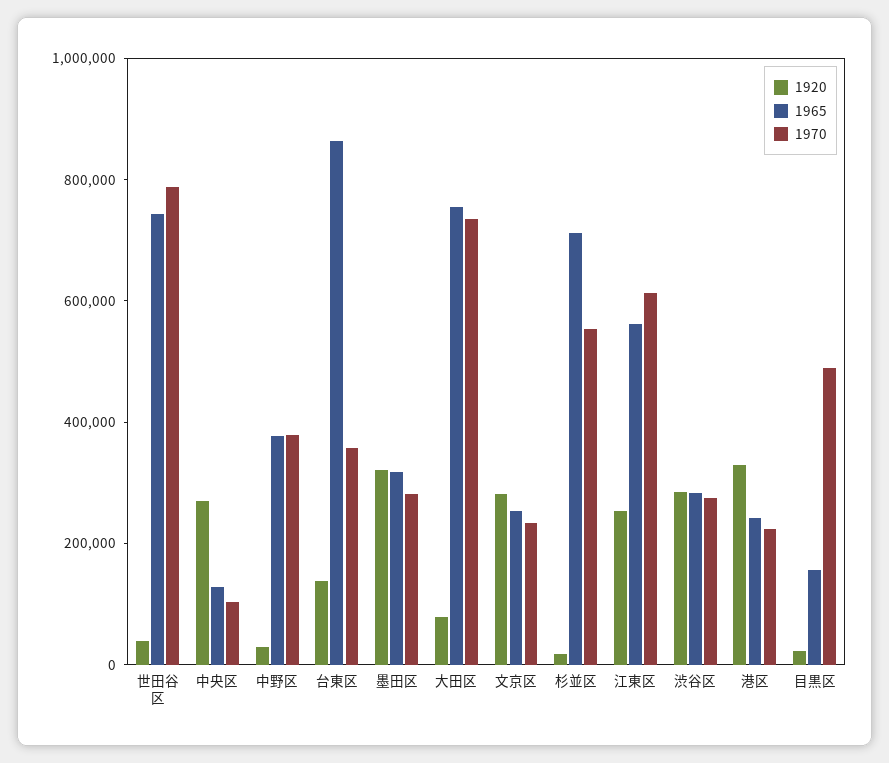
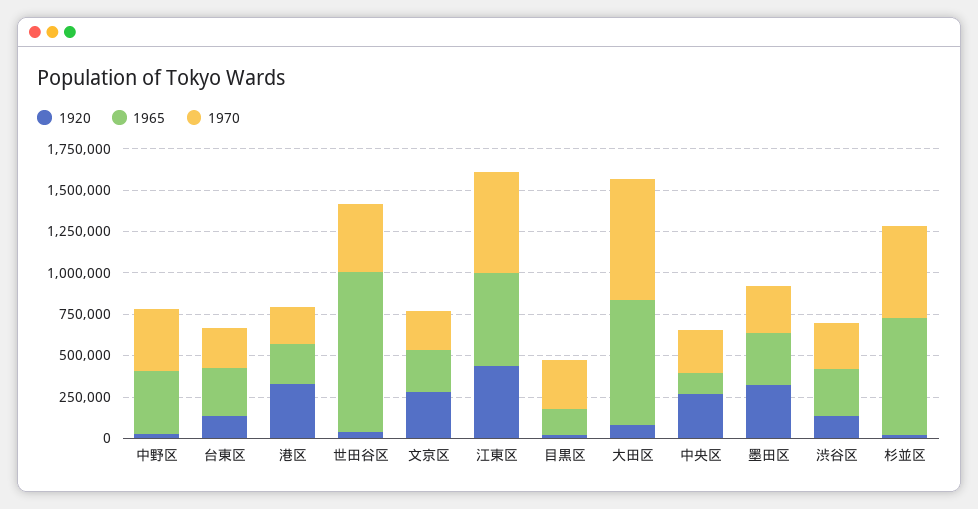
  {
    "1920": {
      "世田谷区": 50000,
      "中央区": 250000,
      "中野区": 50000,
      "台東区": 150000,
      "墨田区": 300000,
      "大田区": 100000,
      "文京区": 300000,
      "杉並区": 0,
-     "江東区": 250000,
+     "江東区": 450000,
-     "渋谷区": 300000,
+     "渋谷区": 150000,
      "港区": 350000,
      "目黒区": 0
    },
    "1965": {
-     "世田谷区": 750000,
+     "世田谷区": 950000,
      "中央区": 150000,
      "中野区": 400000,
-     "台東区": 850000,
+     "台東区": 300000,
      "墨田区": 300000,
      "大田区": 750000,
      "文京区": 250000,
      "杉並区": 700000,
      "江東区": 550000,
      "渋谷区": 300000,
      "港区": 250000,
      "目黒区": 150000
    },
    "1970": {
-     "世田谷区": 800000,
+     "世田谷区": 400000,
-     "中央区": 100000,
+     "中央区": 250000,
      "中野区": 400000,
-     "台東区": 350000,
+     "台東区": 250000,
      "墨田区": 300000,
      "大田区": 750000,
      "文京区": 250000,
      "杉並区": 550000,
      "江東区": 600000,
      "渋谷区": 250000,
      "港区": 200000,
-     "目黒区": 500000
+     "目黒区": 300000
    }
  }

